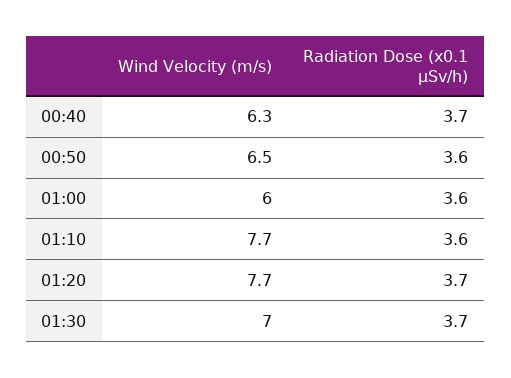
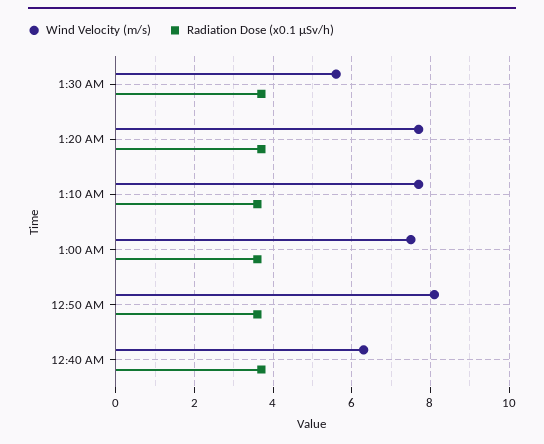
  {
    "Wind Velocity (m/s)": {
      "00:40": 6.3,
-     "00:50": 6.5,
+     "00:50": 8,
-     "01:00": 6,
+     "01:00": 7.5,
      "01:10": 7.7,
      "01:20": 7.7,
-     "01:30": 7
+     "01:30": 5.5
    },
    "Radiation Dose (x0.1 μSv/h)": {
      "00:40": 3.7,
      "00:50": 3.6,
      "01:00": 3.6,
      "01:10": 3.6,
      "01:20": 3.7,
      "01:30": 3.7
    }
  }

